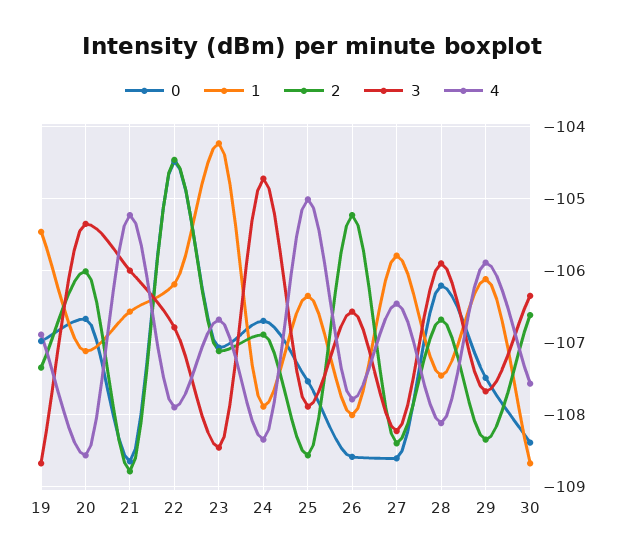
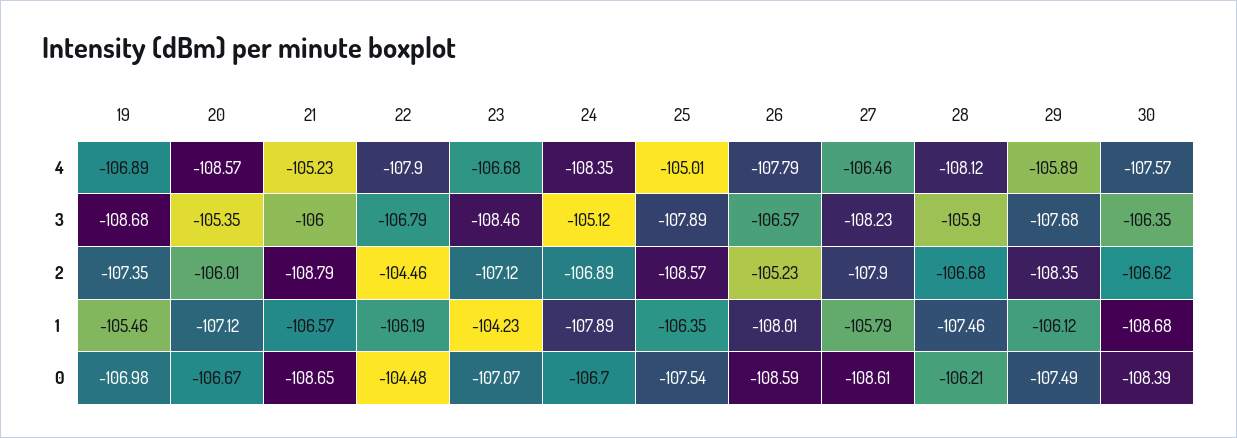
  {
    "0": {
      "19": -106.98,
      "20": -106.67,
      "21": -108.65,
      "22": -104.48,
      "23": -107.07,
      "24": -106.7,
      "25": -107.54,
      "26": -108.59,
      "27": -108.61,
      "28": -106.21,
      "29": -107.49,
      "30": -108.39
    },
    "1": {
      "19": -105.46,
      "20": -107.12,
      "21": -106.57,
      "22": -106.19,
      "23": -104.23,
      "24": -107.89,
      "25": -106.35,
      "26": -108.01,
      "27": -105.79,
      "28": -107.46,
      "29": -106.12,
      "30": -108.68
    },
    "2": {
      "19": -107.35,
      "20": -106.01,
      "21": -108.79,
      "22": -104.46,
      "23": -107.12,
      "24": -106.89,
      "25": -108.57,
      "26": -105.23,
-     "27": -108.4,
+     "27": -107.9,
      "28": -106.68,
      "29": -108.35,
      "30": -106.62
    },
    "3": {
      "19": -108.68,
      "20": -105.35,
      "21": -106,
      "22": -106.79,
      "23": -108.46,
-     "24": -104.7,
+     "24": -105.12,
      "25": -107.89,
      "26": -106.57,
      "27": -108.23,
      "28": -105.9,
      "29": -107.68,
      "30": -106.35
    },
    "4": {
      "19": -106.89,
      "20": -108.57,
      "21": -105.23,
      "22": -107.9,
      "23": -106.68,
      "24": -108.35,
      "25": -105.01,
      "26": -107.79,
      "27": -106.46,
      "28": -108.12,
      "29": -105.89,
      "30": -107.57
    }
  }

